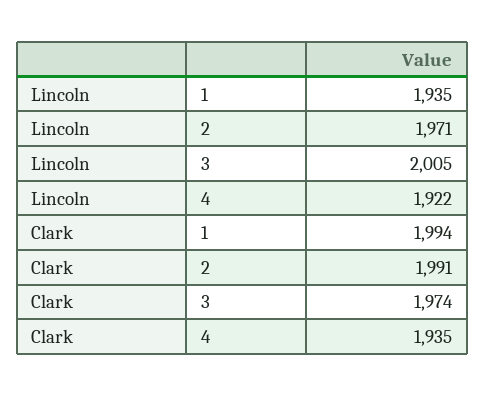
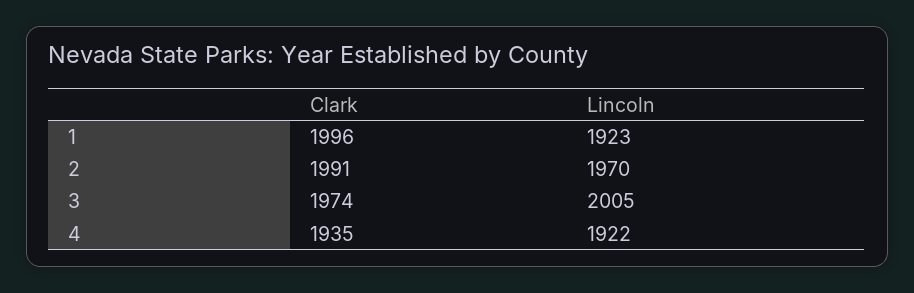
  {
    "Lincoln": {
-     "1": 1935,
+     "1": 1923,
-     "2": 1971,
+     "2": 1970,
      "3": 2005,
      "4": 1922
    },
    "Clark": {
-     "1": 1994,
+     "1": 1996,
      "2": 1991,
      "3": 1974,
      "4": 1935
    }
  }

